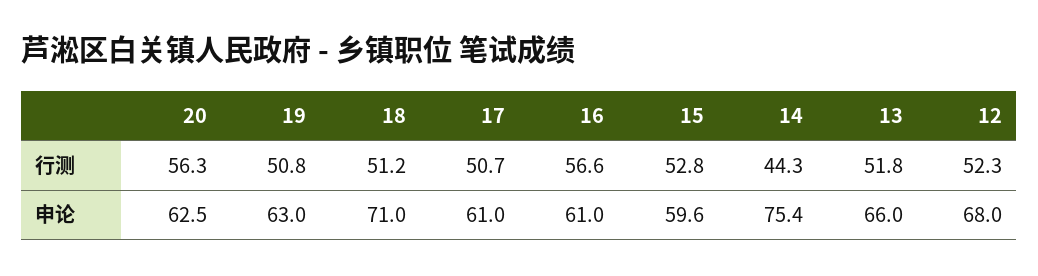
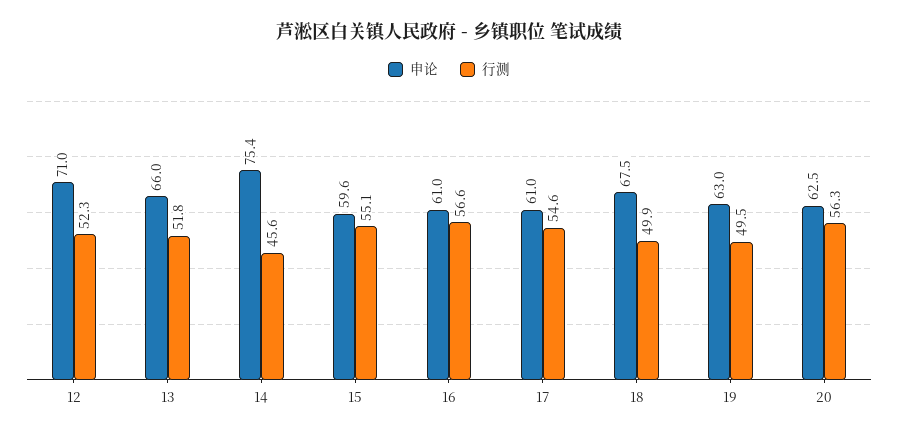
  {
    "行测": {
      "20": 56.3,
-     "19": 50.8,
+     "19": 49.5,
-     "18": 51.2,
+     "18": 49.9,
-     "17": 50.7,
+     "17": 54.6,
      "16": 56.6,
-     "15": 52.8,
+     "15": 55.1,
-     "14": 44.3,
+     "14": 45.6,
      "13": 51.8,
      "12": 52.3
    },
    "申论": {
      "20": 62.5,
      "19": 63,
-     "18": 71,
+     "18": 67.5,
      "17": 61,
      "16": 61,
      "15": 59.6,
      "14": 75.4,
      "13": 66,
-     "12": 68
+     "12": 71
    }
  }

